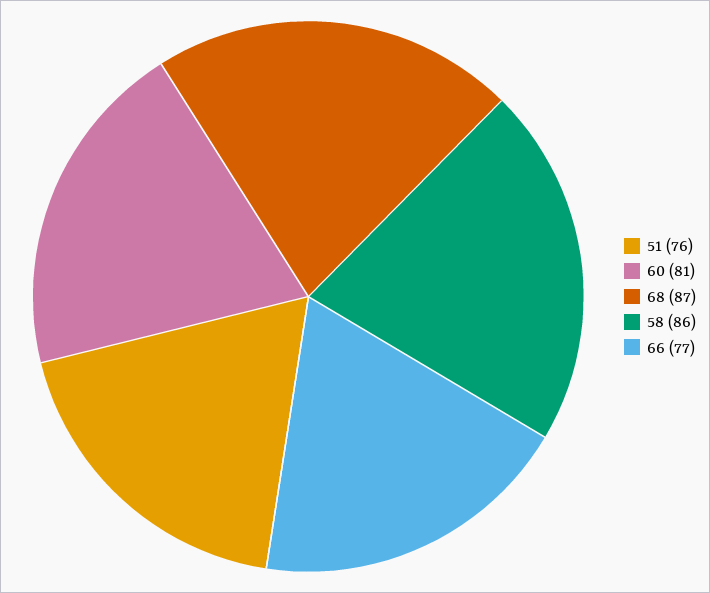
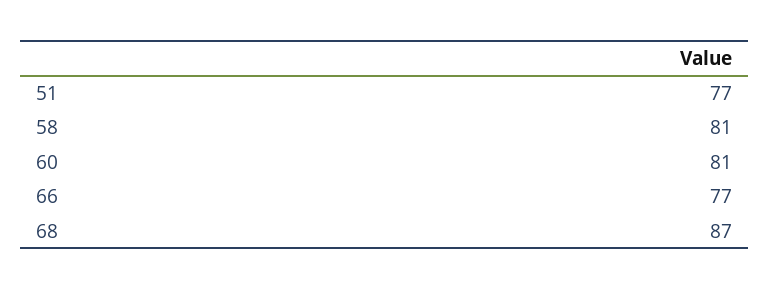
  {
-   "51": 76,
+   "51": 77,
    "60": 81,
    "68": 87,
-   "58": 86,
+   "58": 81,
    "66": 77
  }

